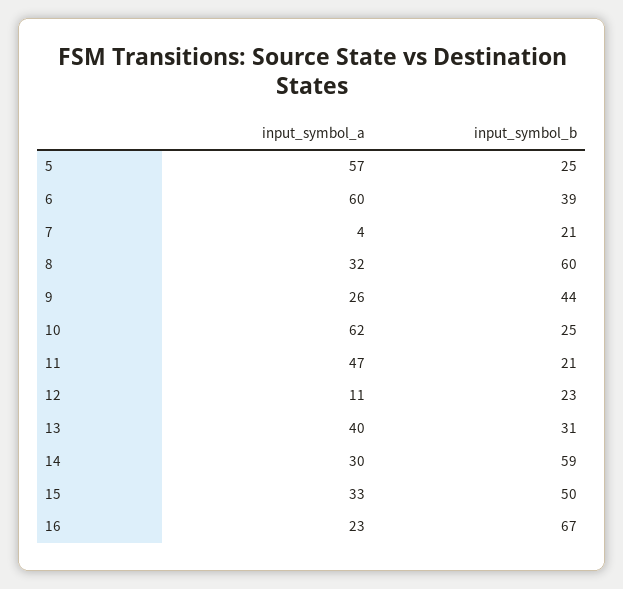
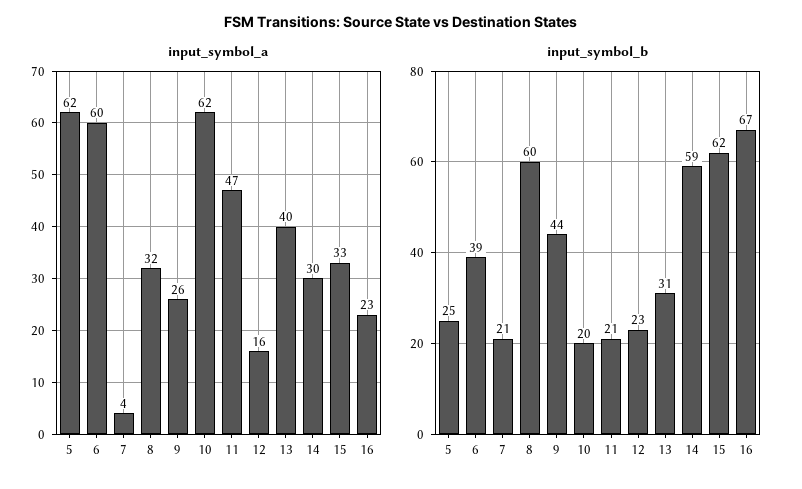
  {
    "input_symbol_a": {
-     "5": 57,
+     "5": 62,
      "6": 60,
      "7": 4,
      "8": 32,
      "9": 26,
      "10": 62,
      "11": 47,
-     "12": 11,
+     "12": 16,
      "13": 40,
      "14": 30,
      "15": 33,
      "16": 23
    },
    "input_symbol_b": {
      "5": 25,
      "6": 39,
      "7": 21,
      "8": 60,
      "9": 44,
-     "10": 25,
+     "10": 20,
      "11": 21,
      "12": 23,
      "13": 31,
      "14": 59,
-     "15": 50,
+     "15": 62,
      "16": 67
    }
  }

